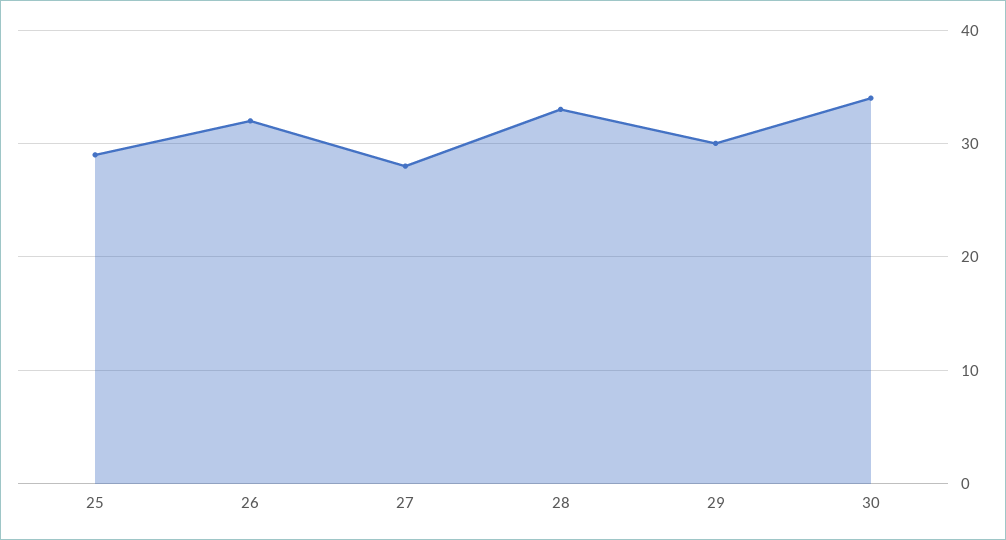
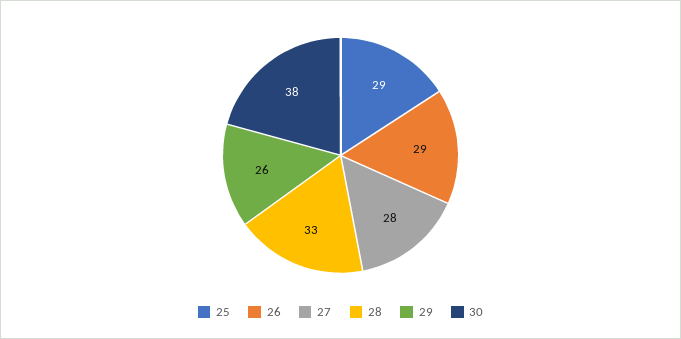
  {
    "25": 29,
-   "26": 32,
+   "26": 29,
    "27": 28,
    "28": 33,
-   "29": 30,
+   "29": 26,
-   "30": 34
+   "30": 38
  }

